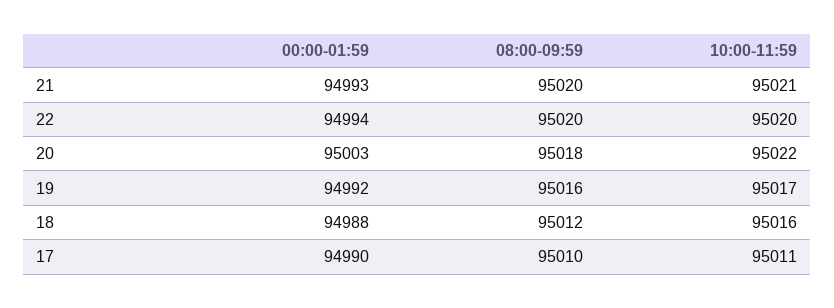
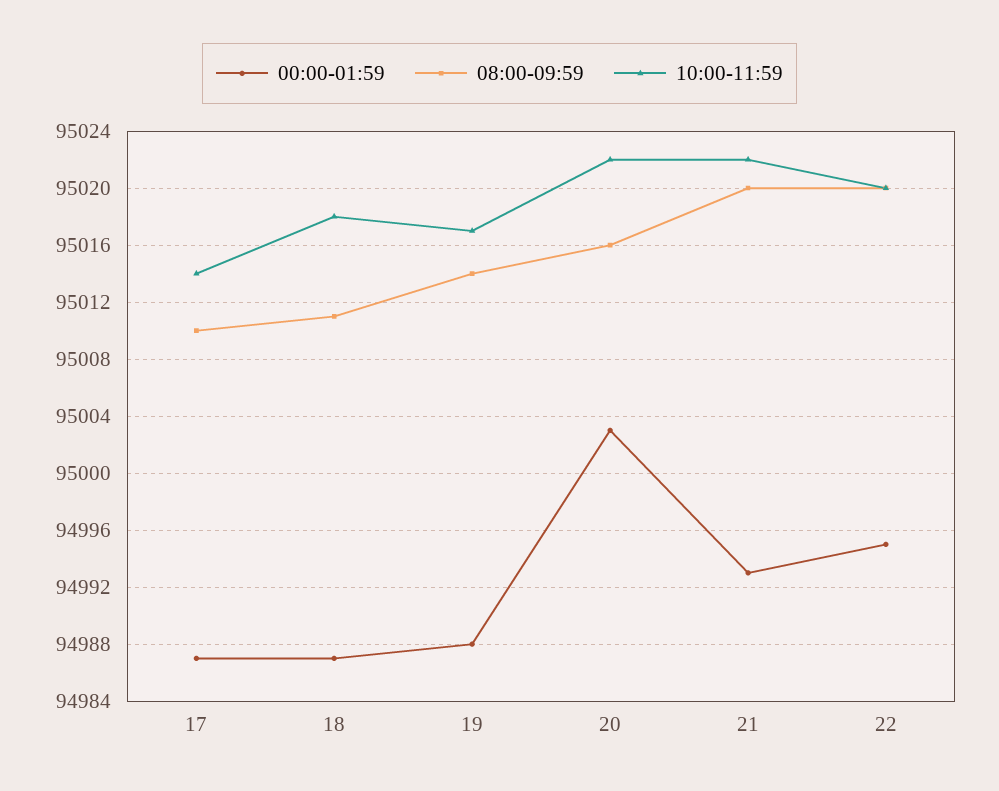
  {
    "00:00-01:59": {
      "21": 94993,
-     "22": 94994,
+     "22": 94995,
      "20": 95003,
-     "19": 94992,
+     "19": 94988,
-     "18": 94988,
+     "18": 94987,
-     "17": 94990
+     "17": 94987
    },
    "08:00-09:59": {
      "21": 95020,
      "22": 95020,
-     "20": 95018,
+     "20": 95016,
-     "19": 95016,
+     "19": 95014,
-     "18": 95012,
+     "18": 95011,
      "17": 95010
    },
    "10:00-11:59": {
-     "21": 95021,
+     "21": 95022,
      "22": 95020,
      "20": 95022,
      "19": 95017,
-     "18": 95016,
+     "18": 95018,
-     "17": 95011
+     "17": 95014
    }
  }

